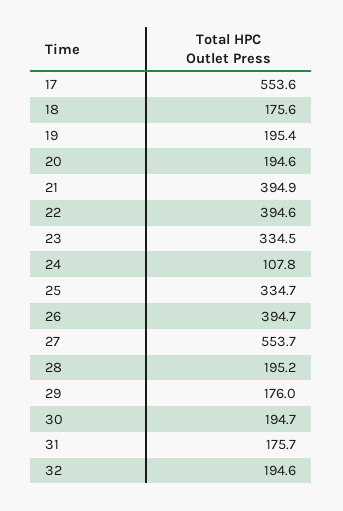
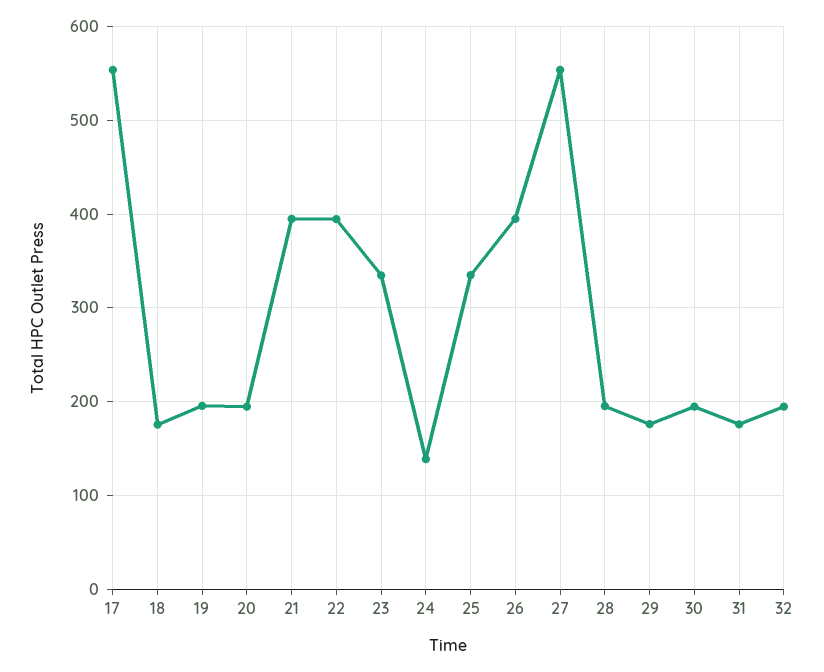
  {
    "17": 553.6,
    "18": 175.6,
    "19": 195.4,
    "20": 194.6,
    "21": 394.9,
    "22": 394.6,
    "23": 334.5,
-   "24": 107.8,
+   "24": 140,
    "25": 334.7,
    "26": 394.7,
    "27": 553.7,
    "28": 195.2,
    "29": 176,
    "30": 194.7,
    "31": 175.7,
    "32": 194.6
  }

